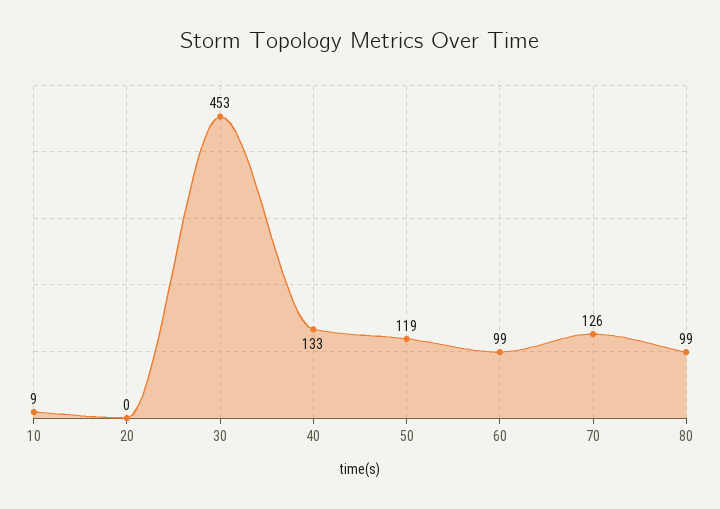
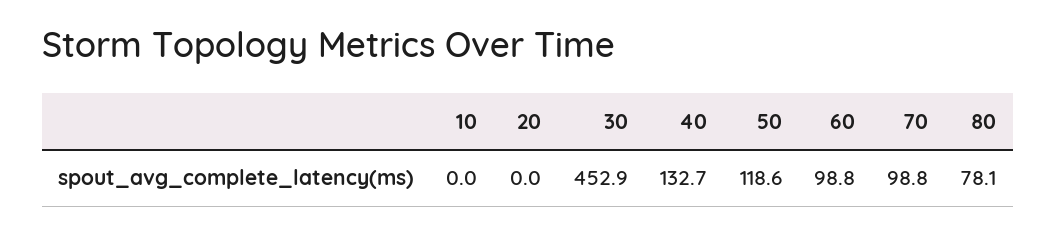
  {
-   "10": 9,
+   "10": 0,
    "20": 0,
    "30": 452.9,
    "40": 132.7,
    "50": 118.6,
    "60": 98.8,
-   "70": 126,
+   "70": 98.8,
-   "80": 99
+   "80": 78.1
  }

